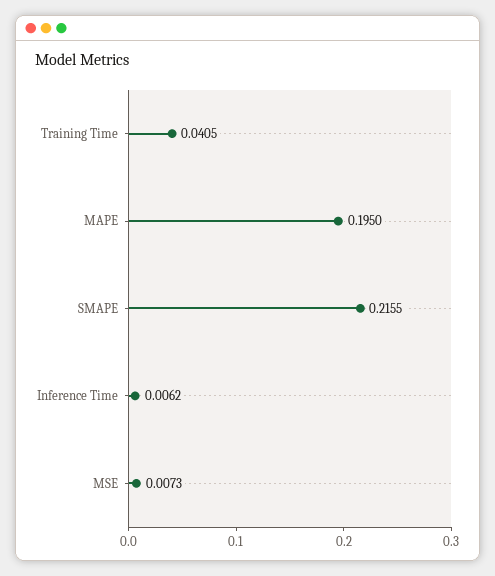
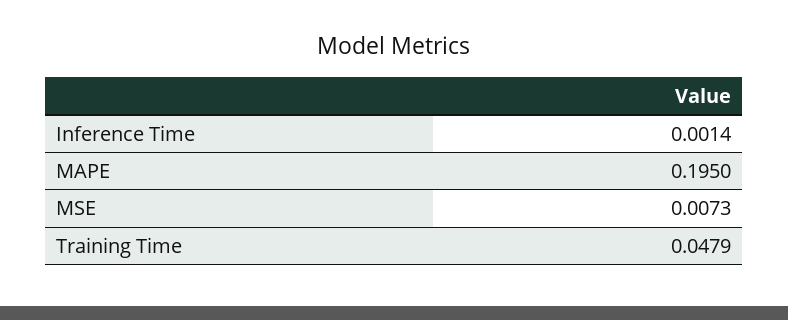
  {
-   "Training Time": 0.0405,
+   "Training Time": 0.0479,
    "MAPE": 0.195,
-   "SMAPE": 0.2155,
-   "Inference Time": 0.0062,
+   "Inference Time": 0.0014,
    "MSE": 0.0073
  }

